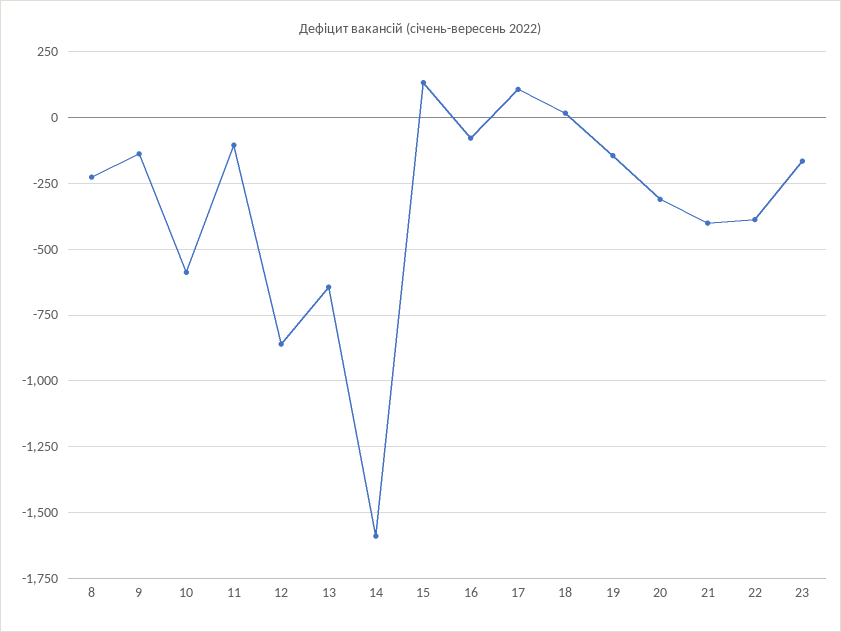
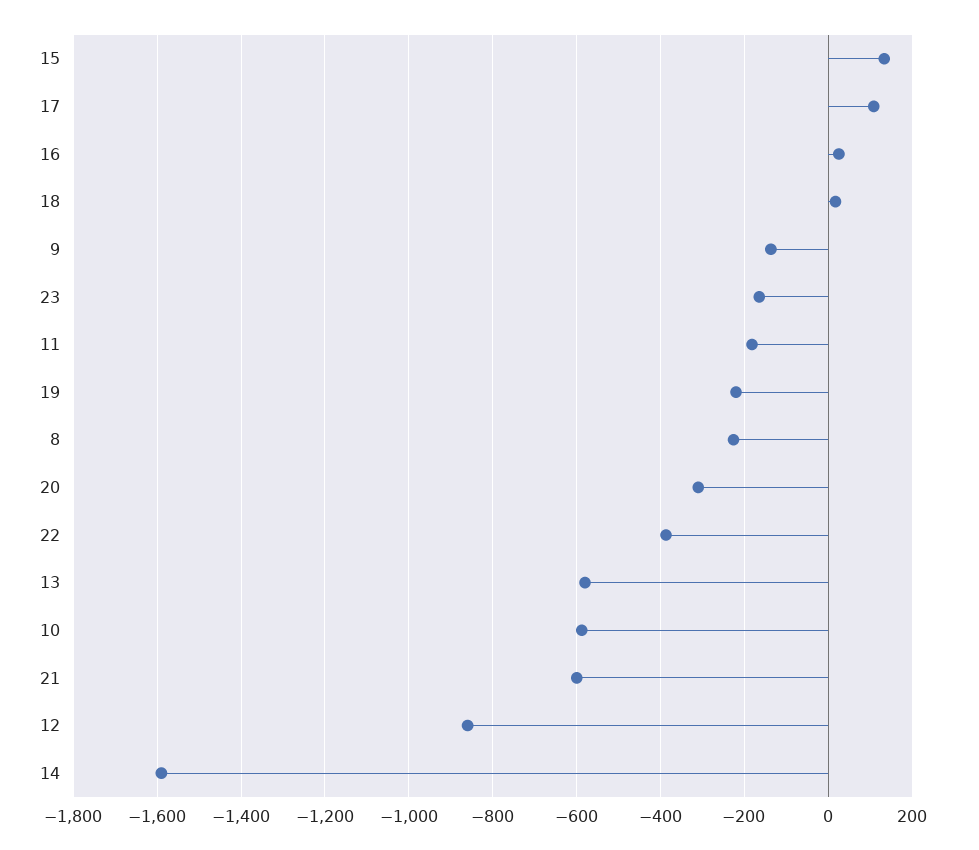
  {
    "8": -220,
    "9": -140,
    "10": -580,
-   "11": -100,
+   "11": -180,
    "12": -860,
-   "13": -650,
+   "13": -580,
    "14": -1600,
    "15": 140,
-   "16": -75,
+   "16": 20,
    "17": 100,
    "18": 20,
-   "19": -150,
+   "19": -220,
    "20": -320,
-   "21": -400,
+   "21": -600,
    "22": -380,
    "23": -160
  }

